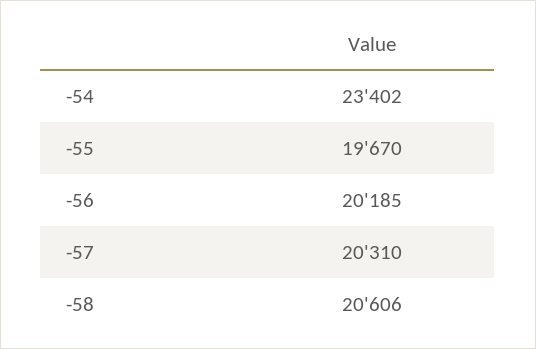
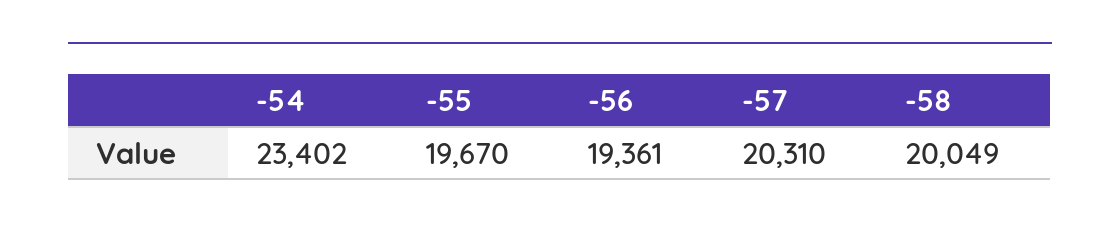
  {
    "-54": 23402,
    "-55": 19670,
-   "-56": 20185,
+   "-56": 19361,
    "-57": 20310,
-   "-58": 20606
+   "-58": 20049
  }

